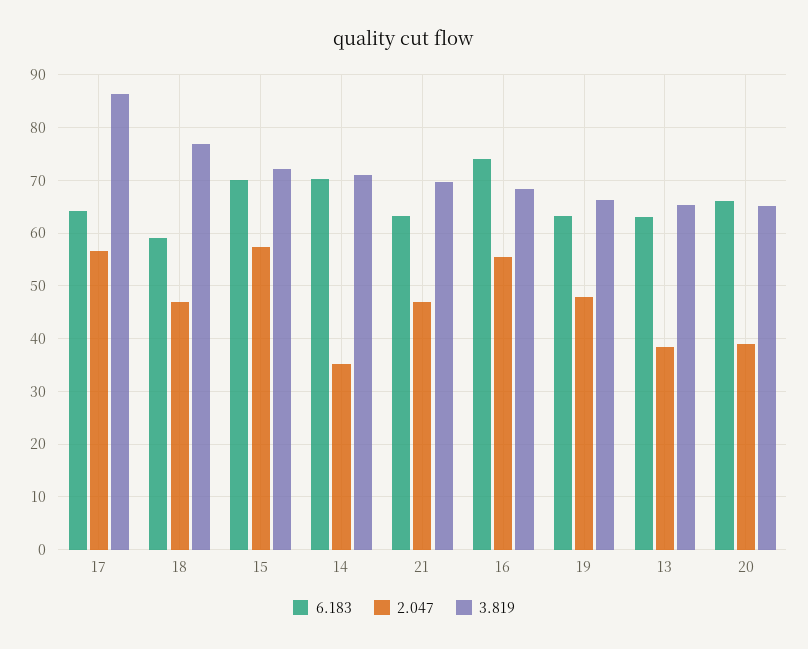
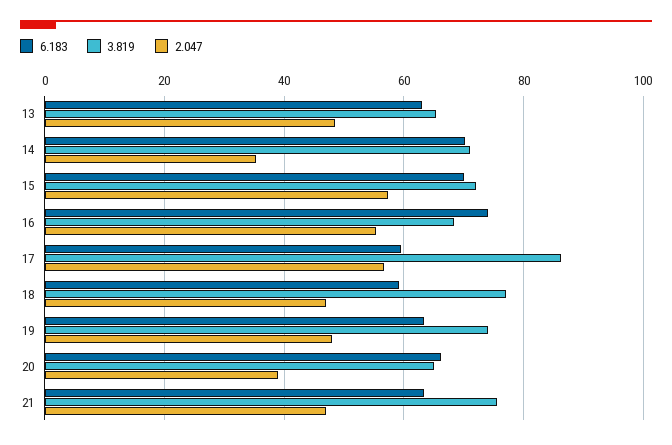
  {
    "6.183": {
-     "17": 64,
+     "17": 60,
      "18": 60,
      "15": 70,
      "14": 70,
      "21": 64,
      "16": 74,
      "19": 64,
      "13": 64,
      "20": 66
    },
    "2.047": {
      "17": 56,
      "18": 48,
      "15": 58,
      "14": 36,
      "21": 48,
      "16": 56,
      "19": 48,
-     "13": 38,
+     "13": 48,
      "20": 40
    },
    "3.819": {
      "17": 86,
      "18": 78,
      "15": 72,
      "14": 72,
-     "21": 70,
+     "21": 76,
      "16": 68,
-     "19": 66,
+     "19": 74,
      "13": 66,
      "20": 66
    }
  }

